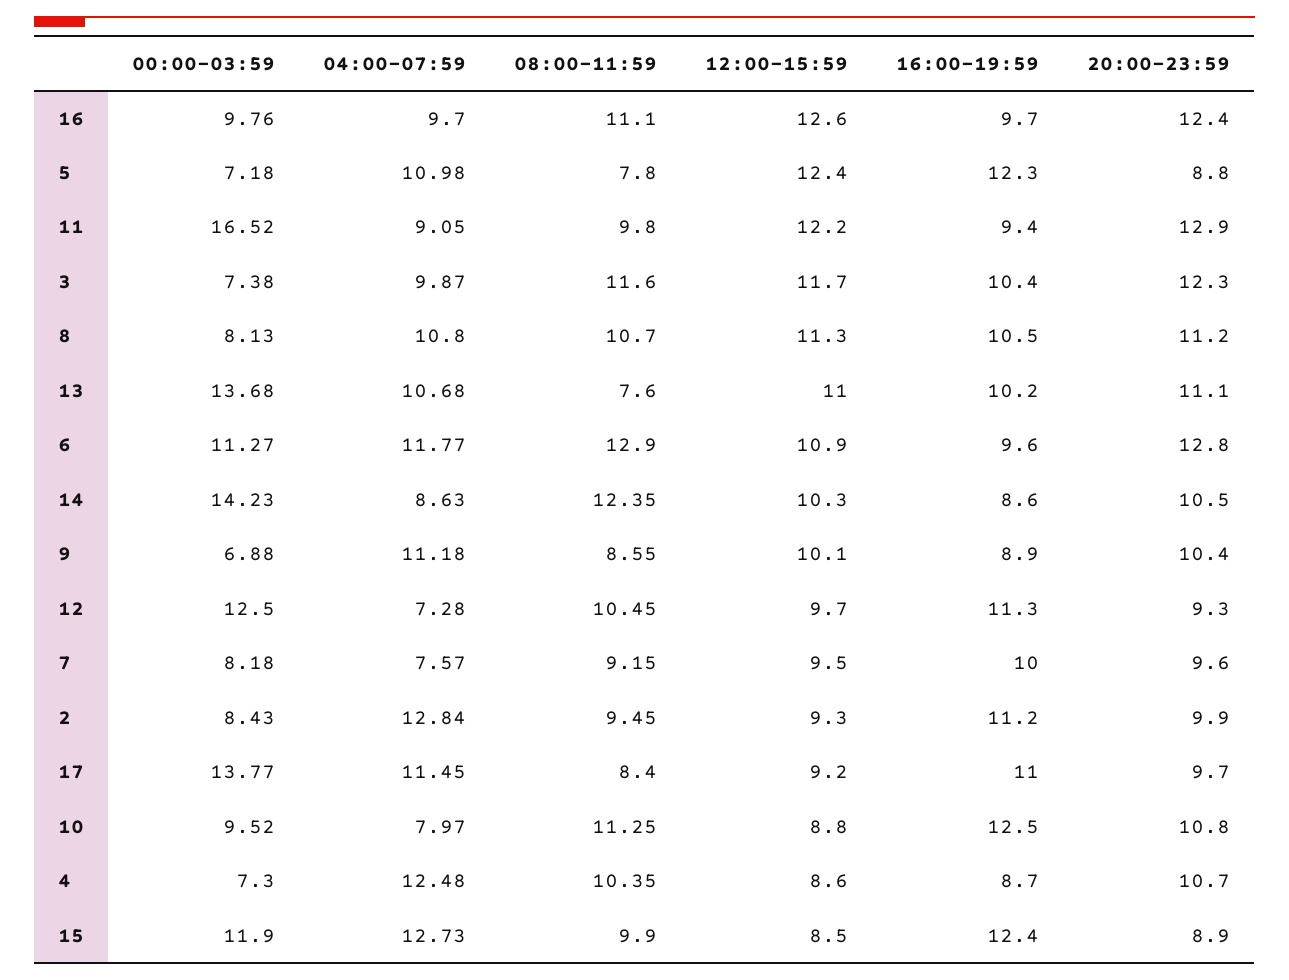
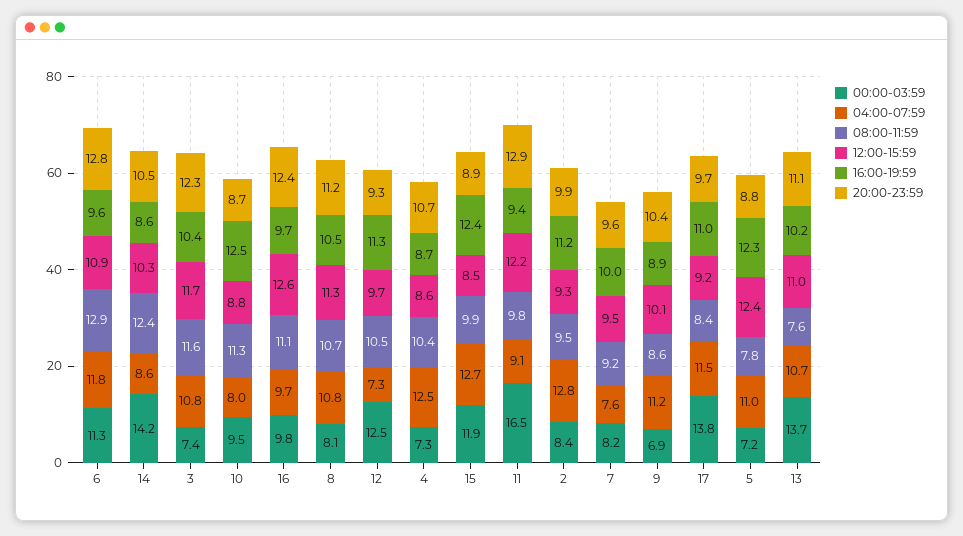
  {
    "00:00-03:59": {
      "16": 9.76,
      "5": 7.18,
      "11": 16.52,
      "3": 7.38,
      "8": 8.13,
      "13": 13.68,
      "6": 11.27,
      "14": 14.23,
      "9": 6.88,
      "12": 12.5,
      "7": 8.18,
      "2": 8.43,
      "17": 13.77,
      "10": 9.52,
      "4": 7.3,
      "15": 11.9
    },
    "04:00-07:59": {
      "16": 9.7,
      "5": 10.98,
      "11": 9.05,
-     "3": 9.87,
+     "3": 10.8,
      "8": 10.8,
      "13": 10.68,
      "6": 11.77,
      "14": 8.63,
      "9": 11.18,
      "12": 7.28,
      "7": 7.57,
      "2": 12.84,
      "17": 11.45,
      "10": 7.97,
      "4": 12.48,
      "15": 12.73
    },
    "08:00-11:59": {
      "16": 11.1,
      "5": 7.8,
      "11": 9.8,
      "3": 11.6,
      "8": 10.7,
      "13": 7.6,
      "6": 12.9,
      "14": 12.35,
      "9": 8.55,
      "12": 10.45,
      "7": 9.15,
      "2": 9.45,
      "17": 8.4,
      "10": 11.25,
      "4": 10.35,
      "15": 9.9
    },
    "12:00-15:59": {
      "16": 12.6,
      "5": 12.4,
      "11": 12.2,
      "3": 11.7,
      "8": 11.3,
      "13": 11,
      "6": 10.9,
      "14": 10.3,
      "9": 10.1,
      "12": 9.7,
      "7": 9.5,
      "2": 9.3,
      "17": 9.2,
      "10": 8.8,
      "4": 8.6,
      "15": 8.5
    },
    "16:00-19:59": {
      "16": 9.7,
      "5": 12.3,
      "11": 9.4,
      "3": 10.4,
      "8": 10.5,
      "13": 10.2,
      "6": 9.6,
      "14": 8.6,
      "9": 8.9,
      "12": 11.3,
      "7": 10,
      "2": 11.2,
      "17": 11,
      "10": 12.5,
      "4": 8.7,
      "15": 12.4
    },
    "20:00-23:59": {
      "16": 12.4,
      "5": 8.8,
      "11": 12.9,
      "3": 12.3,
      "8": 11.2,
      "13": 11.1,
      "6": 12.8,
      "14": 10.5,
      "9": 10.4,
      "12": 9.3,
      "7": 9.6,
      "2": 9.9,
      "17": 9.7,
-     "10": 10.8,
+     "10": 8.7,
      "4": 10.7,
      "15": 8.9
    }
  }

